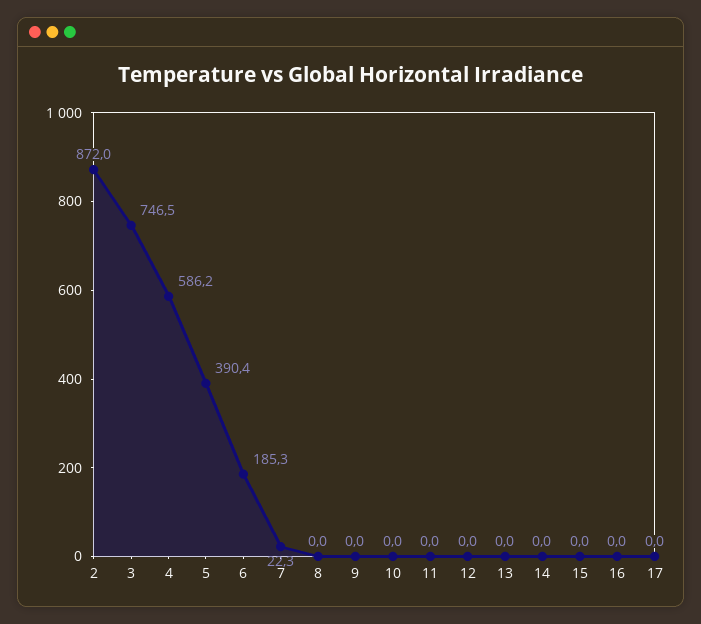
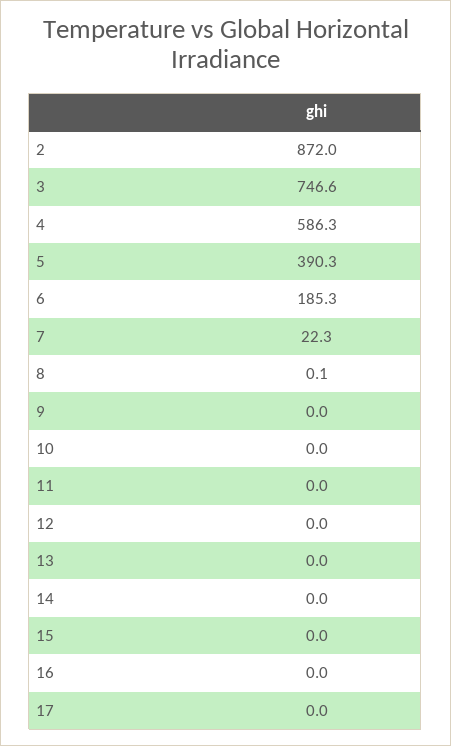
  {
    "2": 872,
-   "3": 746.5,
+   "3": 746.6,
-   "4": 586.2,
+   "4": 586.3,
-   "5": 390.4,
+   "5": 390.3,
    "6": 185.3,
    "7": 22.3,
-   "8": 0,
+   "8": 0.1,
    "9": 0,
    "10": 0,
    "11": 0,
    "12": 0,
    "13": 0,
    "14": 0,
    "15": 0,
    "16": 0,
    "17": 0
  }

